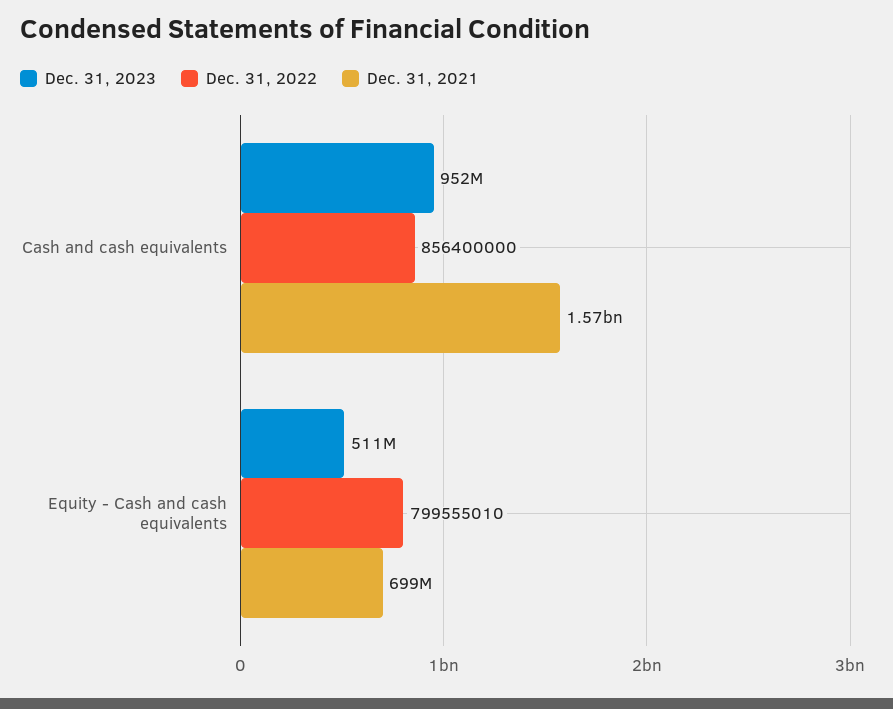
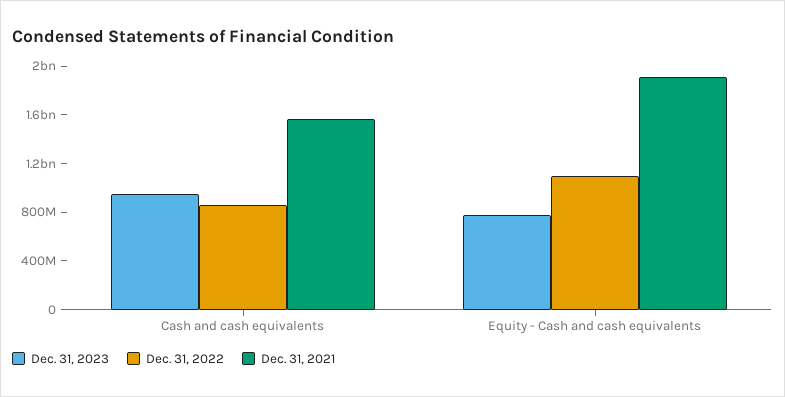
  {
    "Dec. 31, 2023": {
      "Cash and cash equivalents": 952000000,
-     "Equity - Cash and cash equivalents": 511000000
+     "Equity - Cash and cash equivalents": 800000000
    },
    "Dec. 31, 2022": {
      "Cash and cash equivalents": 856400000,
-     "Equity - Cash and cash equivalents": 799555010
+     "Equity - Cash and cash equivalents": 1100000000
    },
    "Dec. 31, 2021": {
      "Cash and cash equivalents": 1570000000,
-     "Equity - Cash and cash equivalents": 699000000
+     "Equity - Cash and cash equivalents": 1900000000
    }
  }

